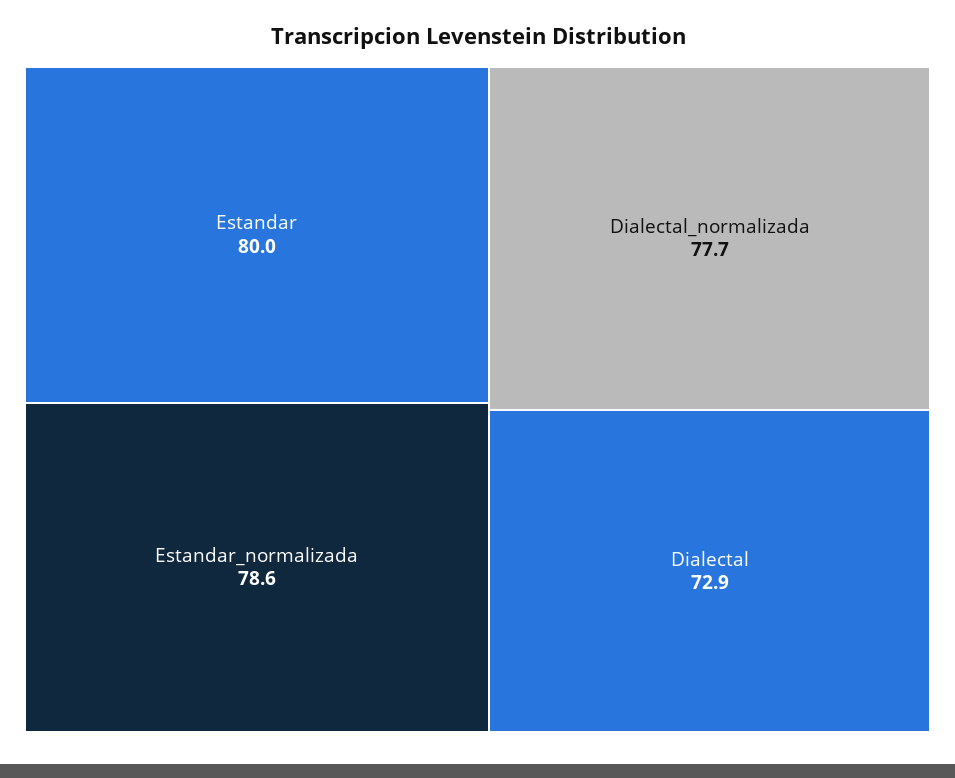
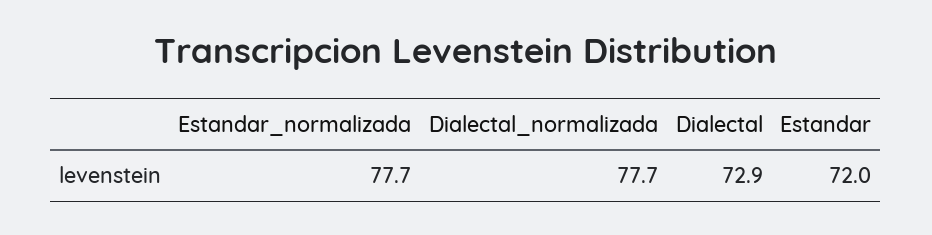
  {
-   "Estandar": 80,
+   "Estandar": 72,
-   "Estandar_normalizada": 78.6,
+   "Estandar_normalizada": 77.7,
    "Dialectal_normalizada": 77.7,
    "Dialectal": 72.9
  }

